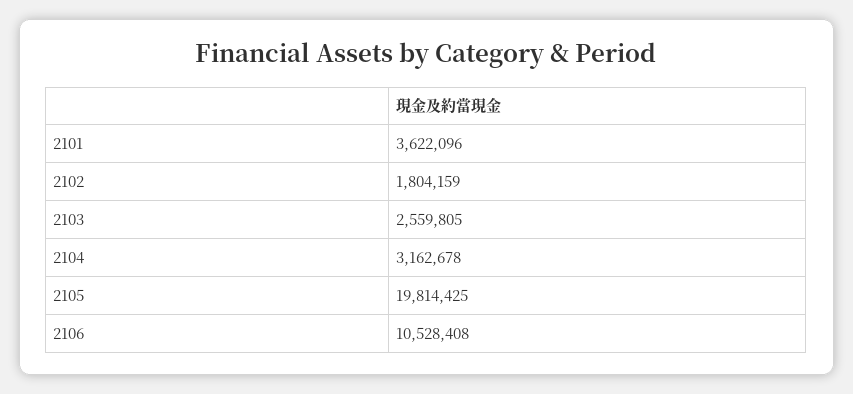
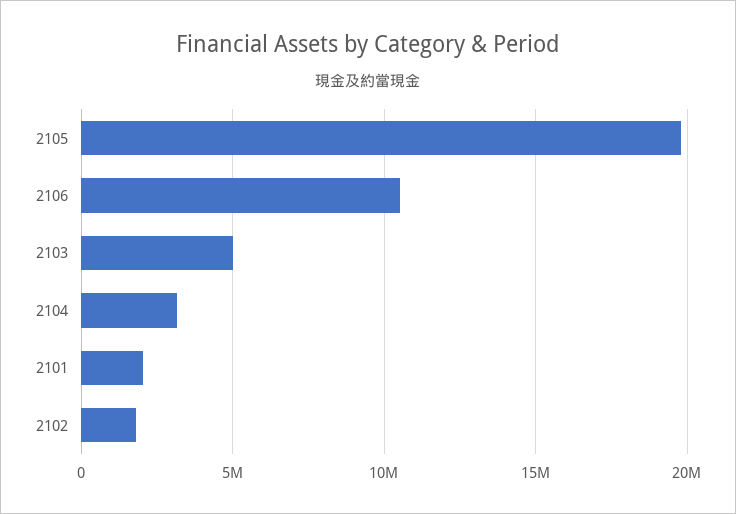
  {
-   "2101": 3622096,
+   "2101": 2000000,
    "2102": 1804159,
-   "2103": 2559805,
+   "2103": 5000000,
    "2104": 3162678,
    "2105": 19814425,
    "2106": 10528408
  }

